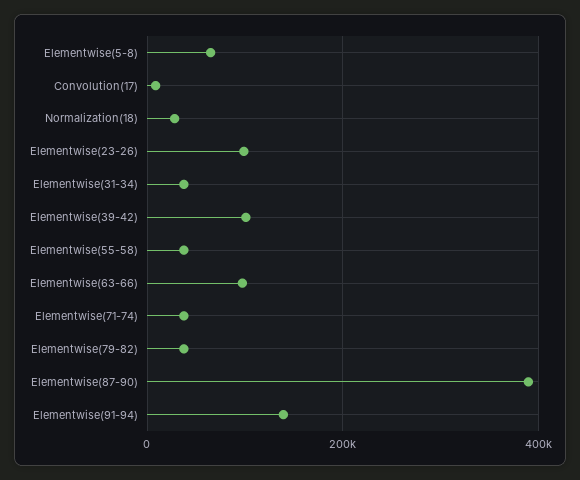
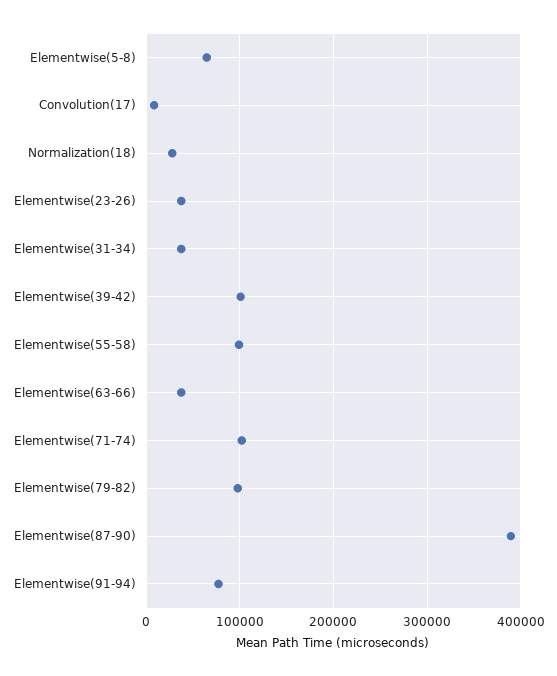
  {
    "Elementwise(5-8)": 60000,
    "Convolution(17)": 10000,
    "Normalization(18)": 30000,
-   "Elementwise(23-26)": 100000,
+   "Elementwise(23-26)": 40000,
    "Elementwise(31-34)": 40000,
    "Elementwise(39-42)": 100000,
-   "Elementwise(55-58)": 40000,
+   "Elementwise(55-58)": 100000,
-   "Elementwise(63-66)": 100000,
+   "Elementwise(63-66)": 40000,
-   "Elementwise(71-74)": 40000,
+   "Elementwise(71-74)": 100000,
-   "Elementwise(79-82)": 40000,
+   "Elementwise(79-82)": 100000,
    "Elementwise(87-90)": 390000,
-   "Elementwise(91-94)": 140000
+   "Elementwise(91-94)": 80000
  }

